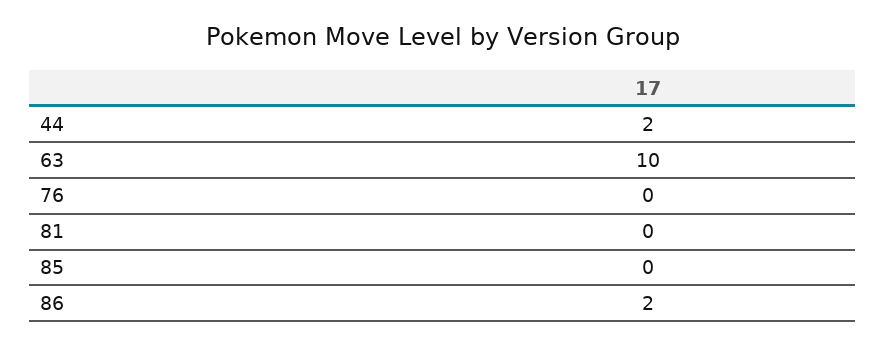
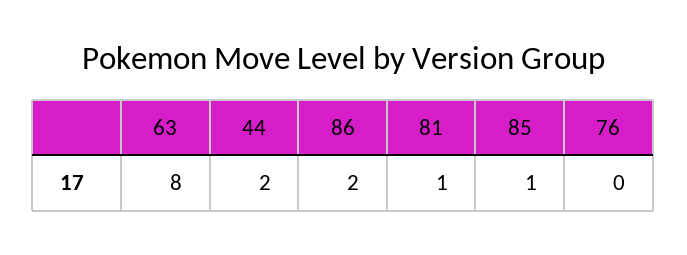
  {
    "44": 2,
-   "63": 10,
+   "63": 8,
    "76": 0,
-   "81": 0,
+   "81": 1,
-   "85": 0,
+   "85": 1,
    "86": 2
  }

